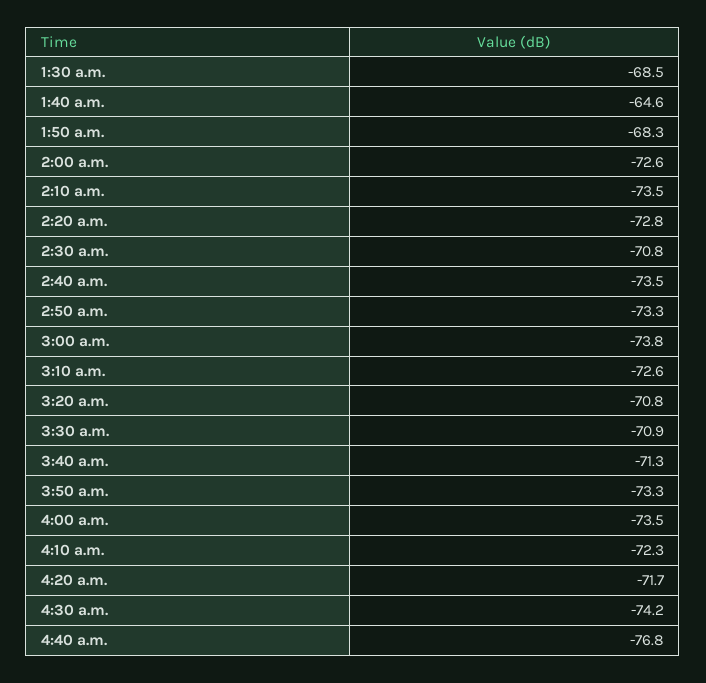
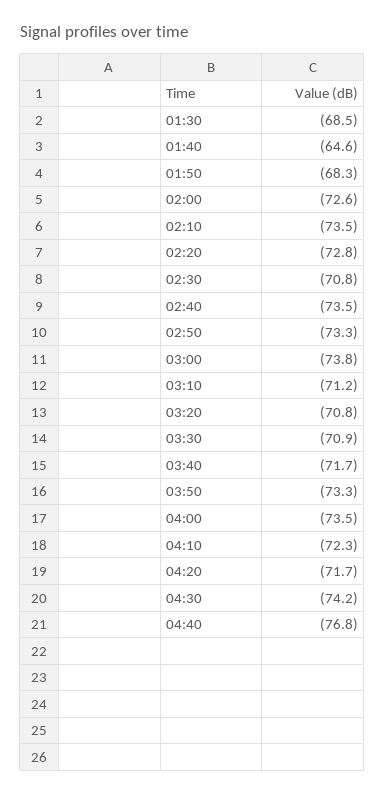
  {
    "1:30 a.m.": -68.5,
    "1:40 a.m.": -64.6,
    "1:50 a.m.": -68.3,
    "2:00 a.m.": -72.6,
    "2:10 a.m.": -73.5,
    "2:20 a.m.": -72.8,
    "2:30 a.m.": -70.8,
    "2:40 a.m.": -73.5,
    "2:50 a.m.": -73.3,
    "3:00 a.m.": -73.8,
-   "3:10 a.m.": -72.6,
+   "3:10 a.m.": -71.2,
    "3:20 a.m.": -70.8,
    "3:30 a.m.": -70.9,
-   "3:40 a.m.": -71.3,
+   "3:40 a.m.": -71.7,
    "3:50 a.m.": -73.3,
    "4:00 a.m.": -73.5,
    "4:10 a.m.": -72.3,
    "4:20 a.m.": -71.7,
    "4:30 a.m.": -74.2,
    "4:40 a.m.": -76.8
  }

